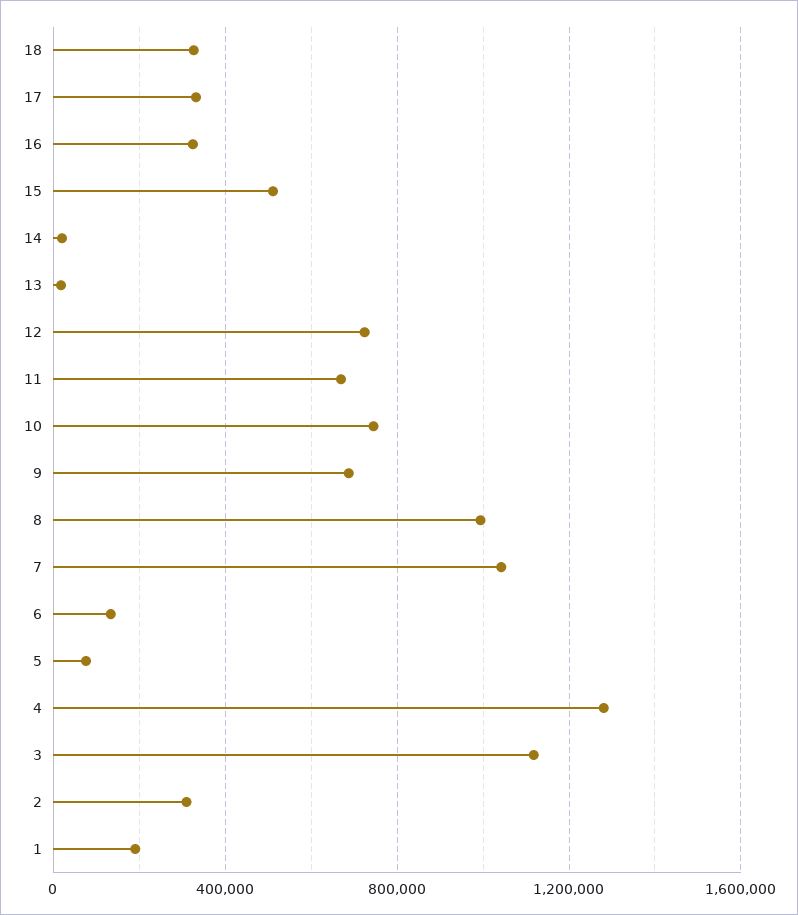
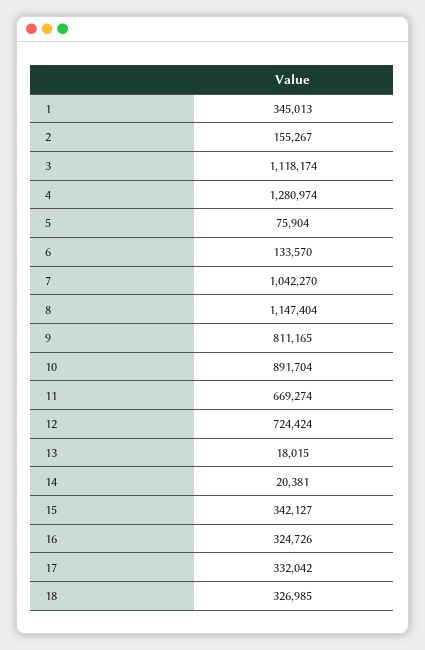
  {
    "18": 326985,
    "17": 332042,
    "16": 324726,
-   "15": 500000,
+   "15": 342127,
    "14": 20381,
    "13": 18015,
    "12": 724424,
    "11": 669274,
-   "10": 750000,
+   "10": 891704,
-   "9": 700000,
+   "9": 811165,
-   "8": 1000000,
+   "8": 1147404,
    "7": 1042270,
    "6": 133570,
    "5": 75904,
    "4": 1280974,
    "3": 1118174,
-   "2": 300000,
+   "2": 155267,
-   "1": 200000
+   "1": 345013
  }

